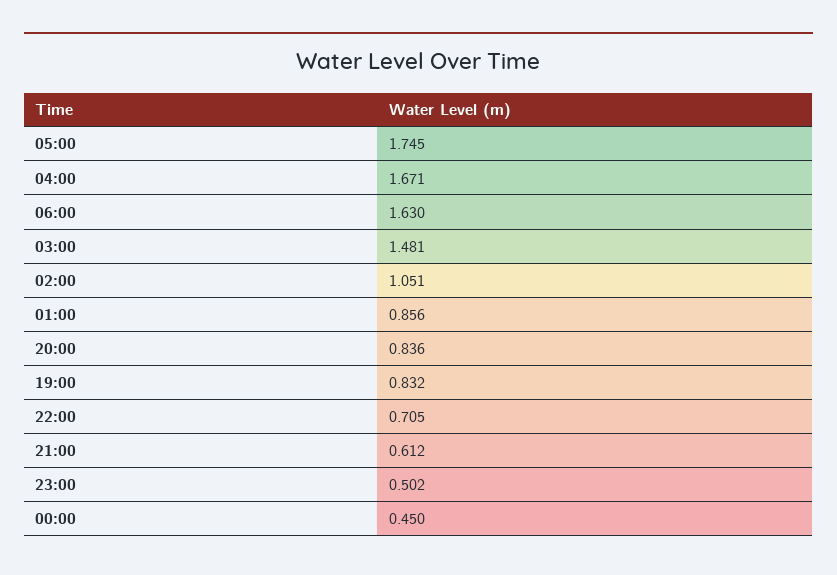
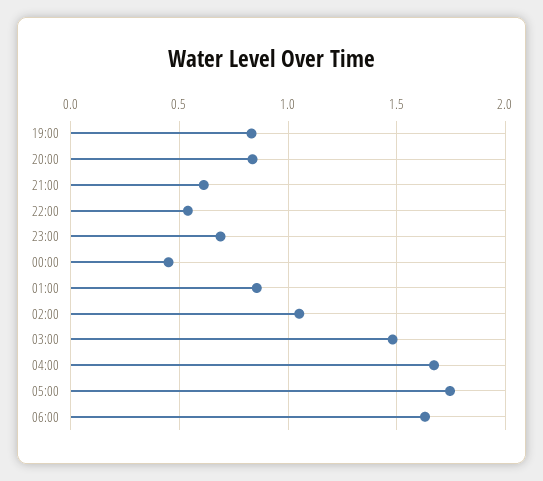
  {
    "05:00": 1.745,
    "04:00": 1.671,
    "06:00": 1.63,
    "03:00": 1.481,
    "02:00": 1.051,
    "01:00": 0.856,
    "20:00": 0.836,
    "19:00": 0.832,
-   "22:00": 0.705,
+   "22:00": 0.55,
    "21:00": 0.612,
-   "23:00": 0.502,
+   "23:00": 0.7,
    "00:00": 0.45
  }

